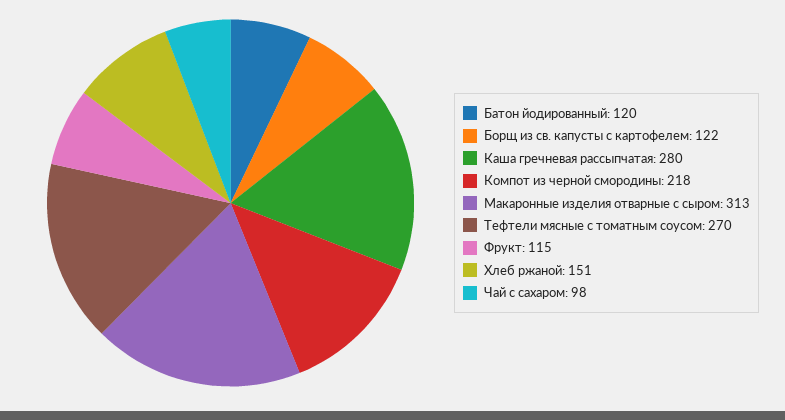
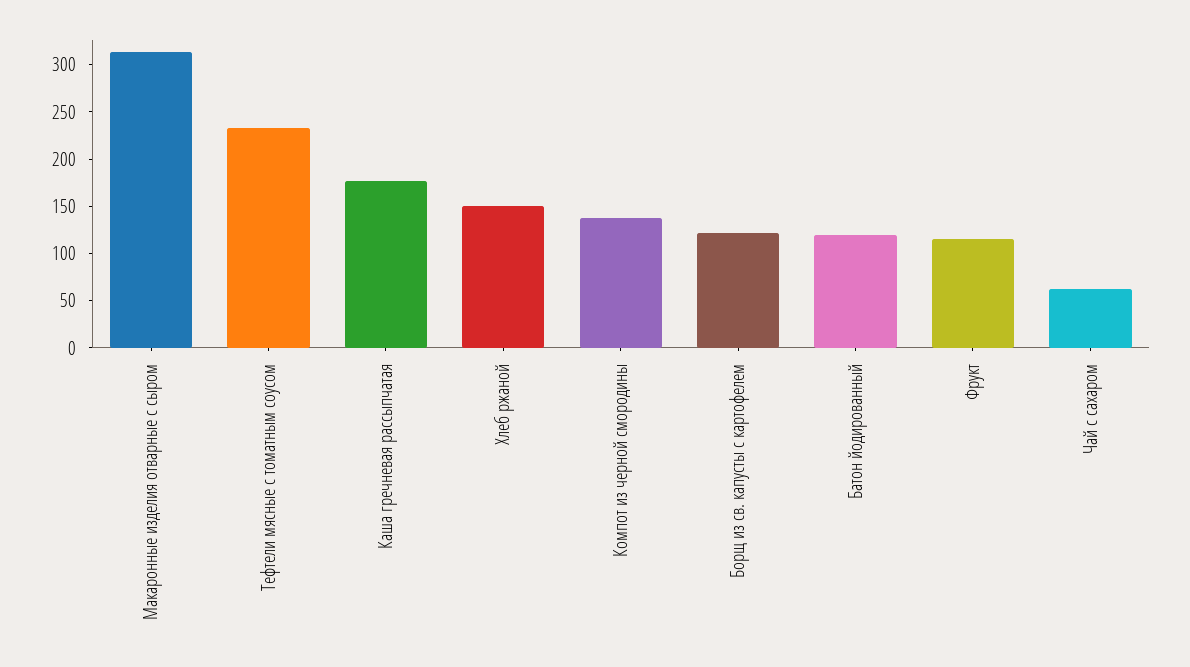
  {
    "Батон йодированный": 120,
    "Борщ из св. капусты с картофелем": 122,
-   "Каша гречневая рассыпчатая": 280,
+   "Каша гречневая рассыпчатая": 180,
-   "Компот из черной смородины": 218,
+   "Компот из черной смородины": 140,
    "Макаронные изделия отварные с сыром": 313,
-   "Тефтели мясные с томатным соусом": 270,
+   "Тефтели мясные с томатным соусом": 230,
    "Фрукт": 115,
    "Хлеб ржаной": 151,
-   "Чай с сахаром": 98
+   "Чай с сахаром": 60
  }

